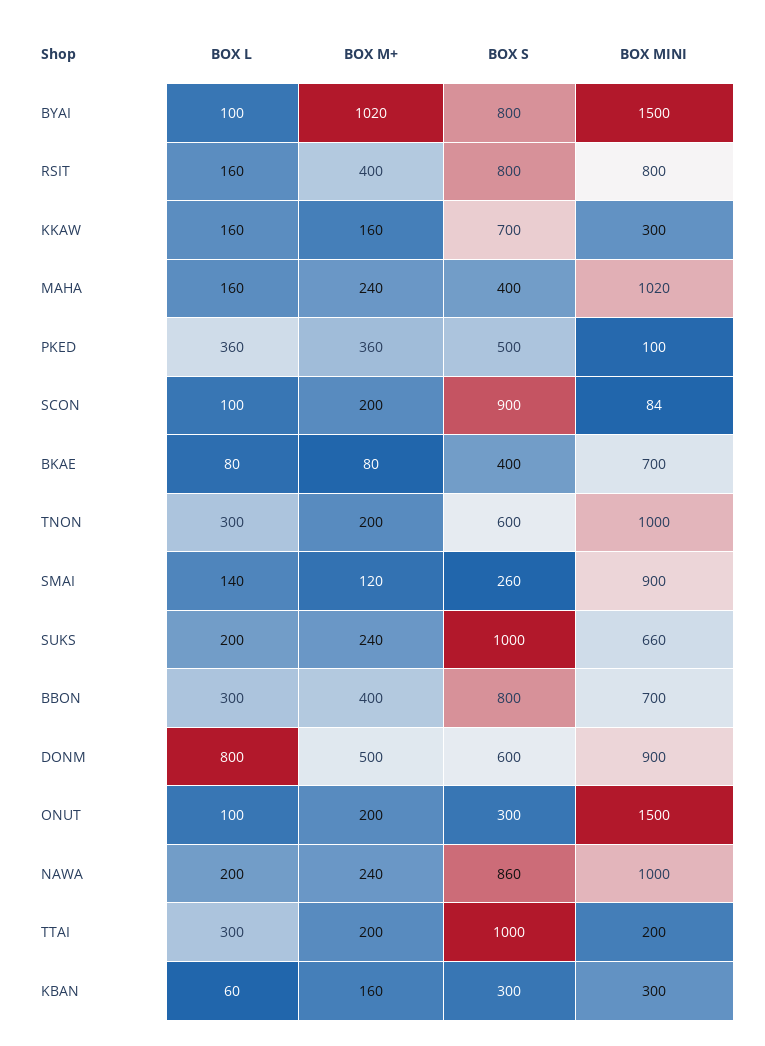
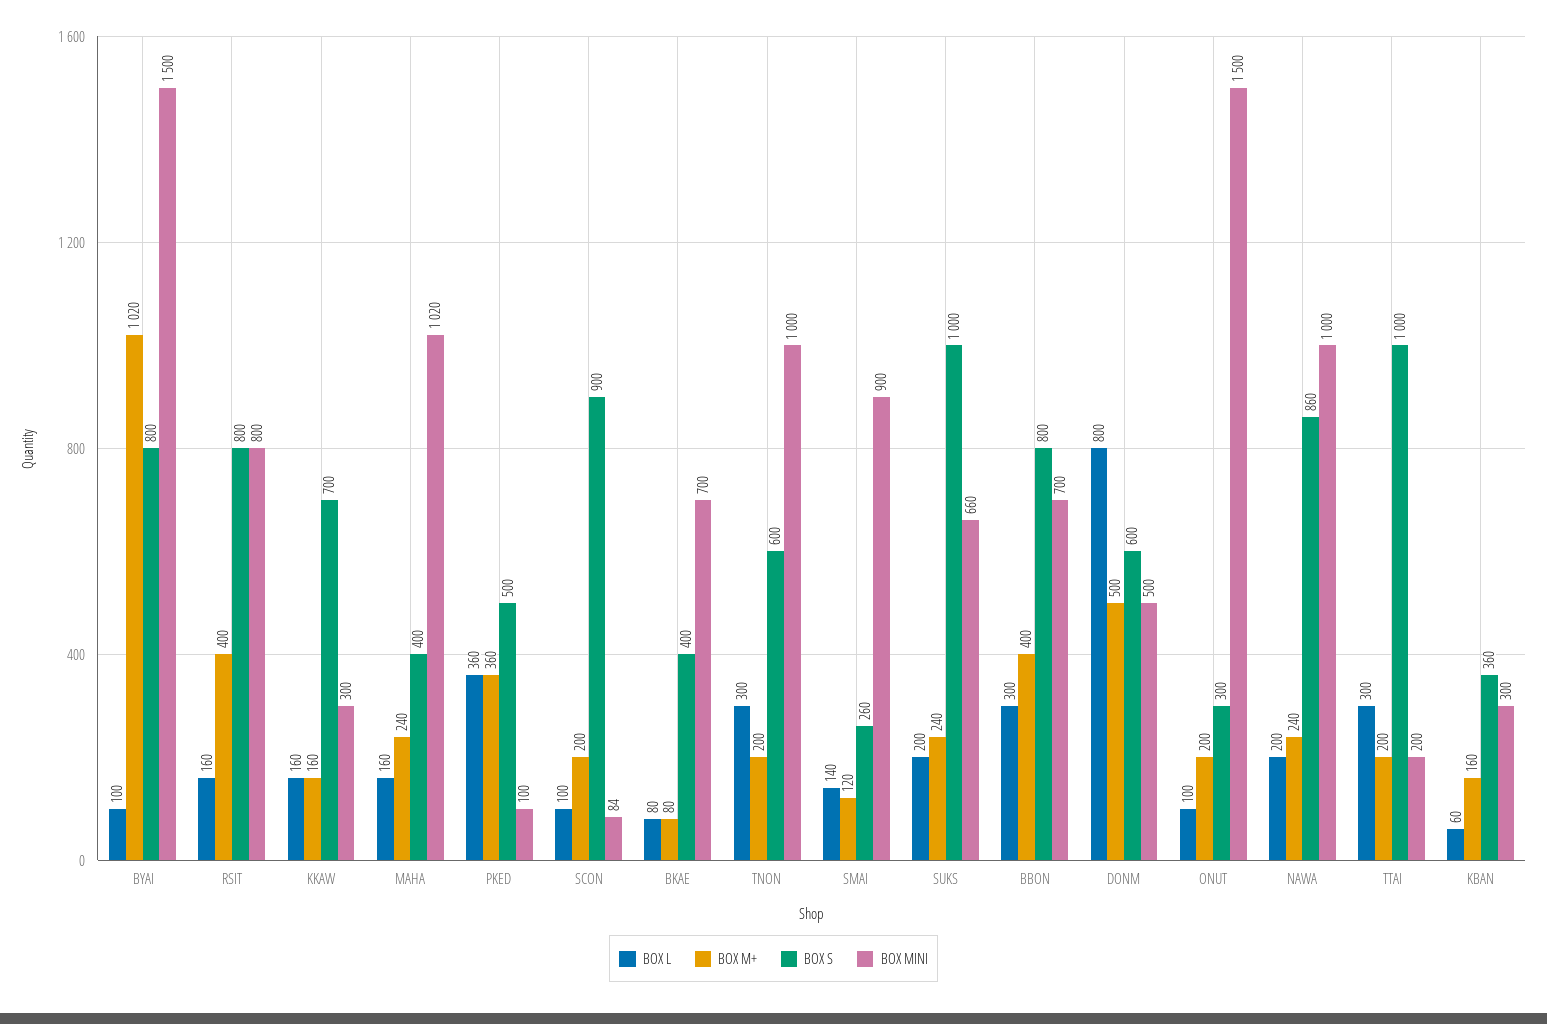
  {
    "BOX L": {
      "BYAI": 100,
      "RSIT": 160,
      "KKAW": 160,
      "MAHA": 160,
      "PKED": 360,
      "SCON": 100,
      "BKAE": 80,
      "TNON": 300,
      "SMAI": 140,
      "SUKS": 200,
      "BBON": 300,
      "DONM": 800,
      "ONUT": 100,
      "NAWA": 200,
      "TTAI": 300,
      "KBAN": 60
    },
    "BOX M+": {
      "BYAI": 1020,
      "RSIT": 400,
      "KKAW": 160,
      "MAHA": 240,
      "PKED": 360,
      "SCON": 200,
      "BKAE": 80,
      "TNON": 200,
      "SMAI": 120,
      "SUKS": 240,
      "BBON": 400,
      "DONM": 500,
      "ONUT": 200,
      "NAWA": 240,
      "TTAI": 200,
      "KBAN": 160
    },
    "BOX S": {
      "BYAI": 800,
      "RSIT": 800,
      "KKAW": 700,
      "MAHA": 400,
      "PKED": 500,
      "SCON": 900,
      "BKAE": 400,
      "TNON": 600,
      "SMAI": 260,
      "SUKS": 1000,
      "BBON": 800,
      "DONM": 600,
      "ONUT": 300,
      "NAWA": 860,
      "TTAI": 1000,
-     "KBAN": 300
+     "KBAN": 360
    },
    "BOX MINI": {
      "BYAI": 1500,
      "RSIT": 800,
      "KKAW": 300,
      "MAHA": 1020,
      "PKED": 100,
      "SCON": 84,
      "BKAE": 700,
      "TNON": 1000,
      "SMAI": 900,
      "SUKS": 660,
      "BBON": 700,
-     "DONM": 900,
+     "DONM": 500,
      "ONUT": 1500,
      "NAWA": 1000,
      "TTAI": 200,
      "KBAN": 300
    }
  }

